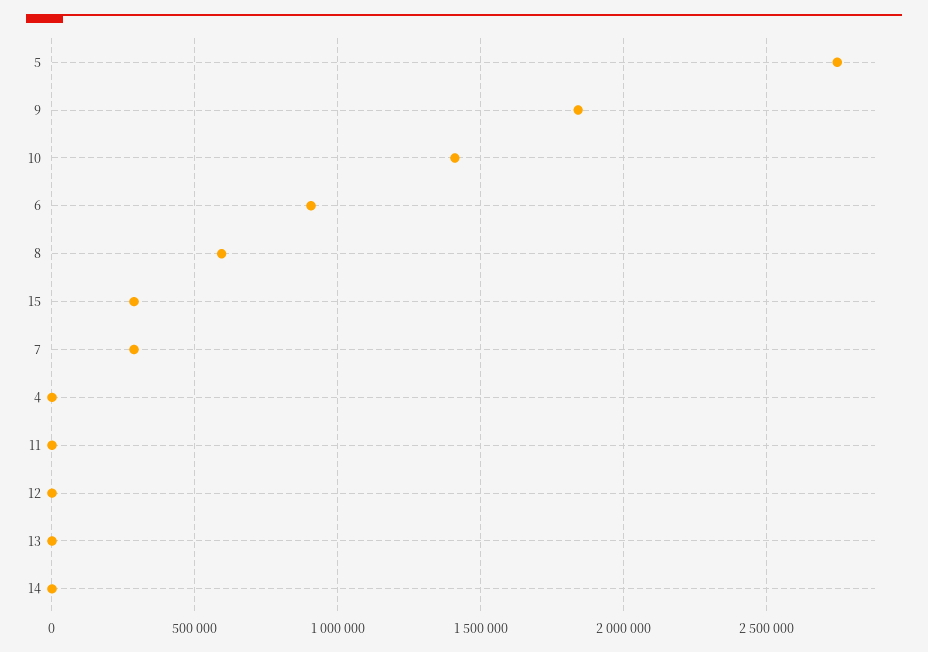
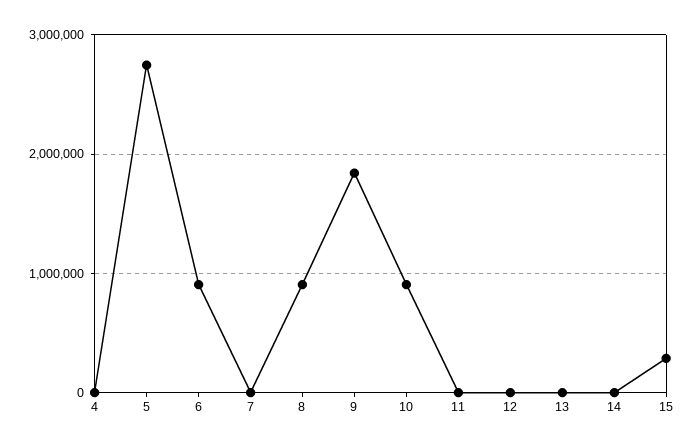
  {
    "5": 2750000,
    "9": 1850000,
-   "10": 1400000,
+   "10": 900000,
    "6": 900000,
-   "8": 600000,
+   "8": 900000,
    "15": 300000,
-   "7": 300000,
+   "7": 0,
    "4": 0,
    "11": 0,
    "12": 0,
    "13": 0,
    "14": 0
  }

